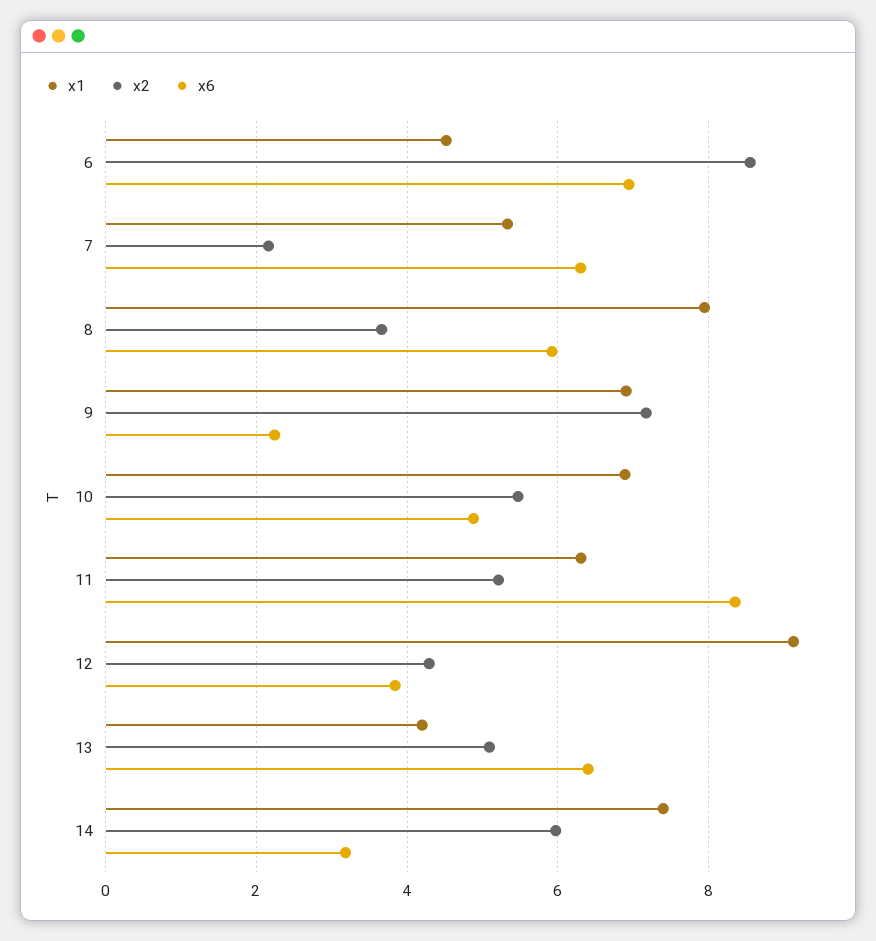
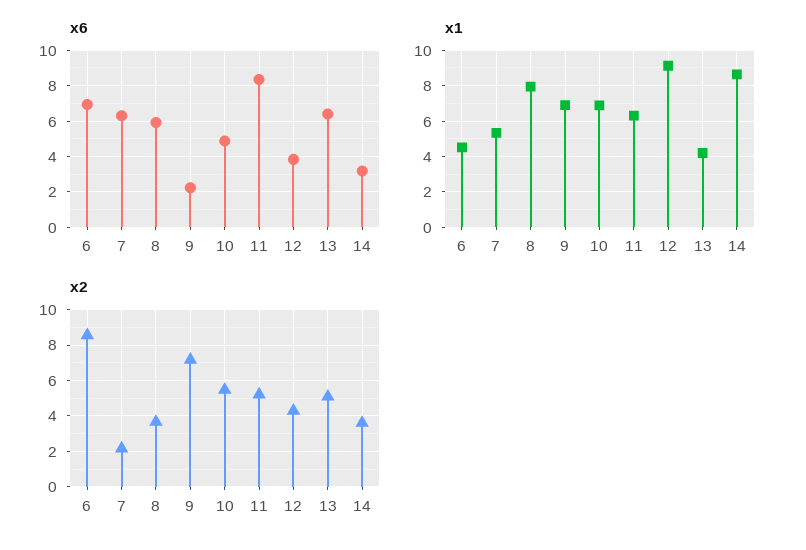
  {
    "x1": {
      "6": 4.6,
      "7": 5.4,
      "8": 8,
      "9": 7,
      "10": 6.8,
      "11": 6.4,
      "12": 9.2,
      "13": 4.2,
-     "14": 7.4
+     "14": 8.5
    },
    "x2": {
      "6": 8.6,
      "7": 2.2,
      "8": 3.6,
      "9": 7.2,
      "10": 5.4,
      "11": 5.2,
      "12": 4.2,
      "13": 5,
-     "14": 6
+     "14": 3.5
    },
    "x6": {
      "6": 7,
      "7": 6.4,
      "8": 6,
      "9": 2.2,
      "10": 4.8,
      "11": 8.4,
      "12": 3.8,
      "13": 6.4,
      "14": 3.2
    }
  }

